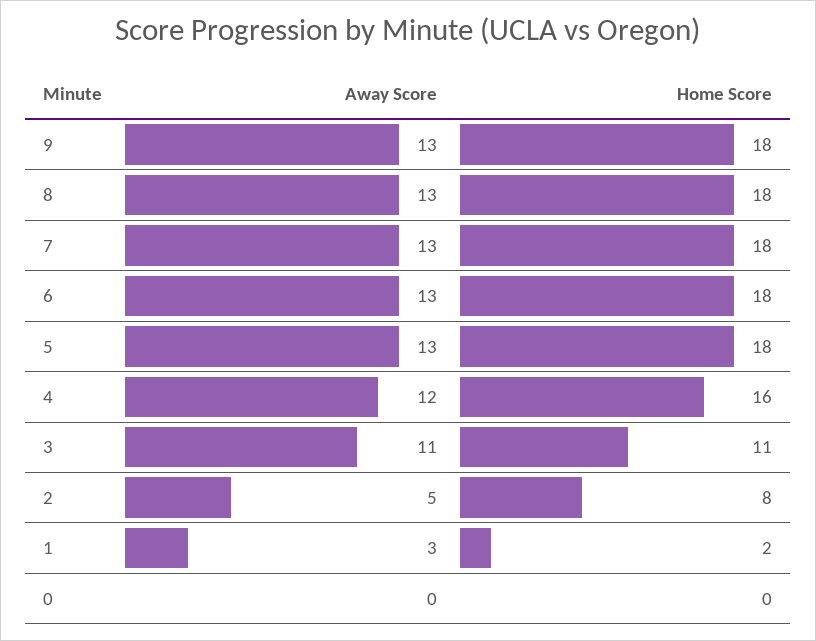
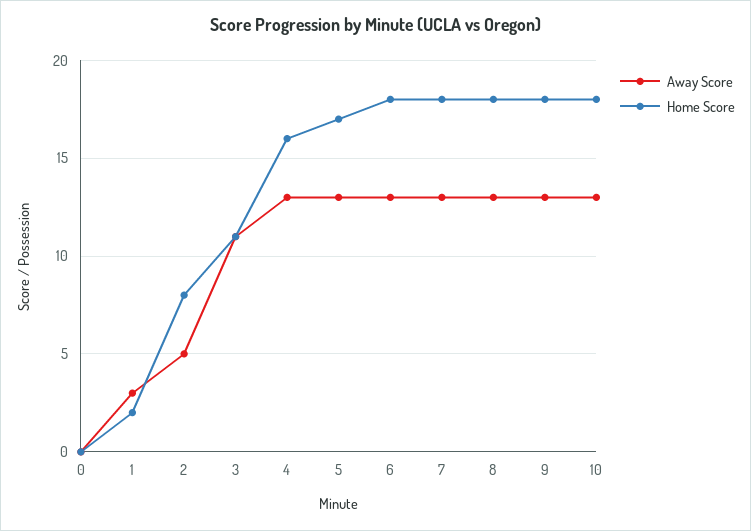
  {
    "Away Score": {
      "9": 13,
      "8": 13,
      "7": 13,
      "6": 13,
      "5": 13,
-     "4": 12,
+     "4": 13,
      "3": 11,
      "2": 5,
      "1": 3,
-     "0": 0
+     "0": 0,
+     "10": 13
    },
    "Home Score": {
      "9": 18,
      "8": 18,
      "7": 18,
      "6": 18,
-     "5": 18,
+     "5": 17,
      "4": 16,
      "3": 11,
      "2": 8,
      "1": 2,
-     "0": 0
+     "0": 0,
+     "10": 18
    }
  }

